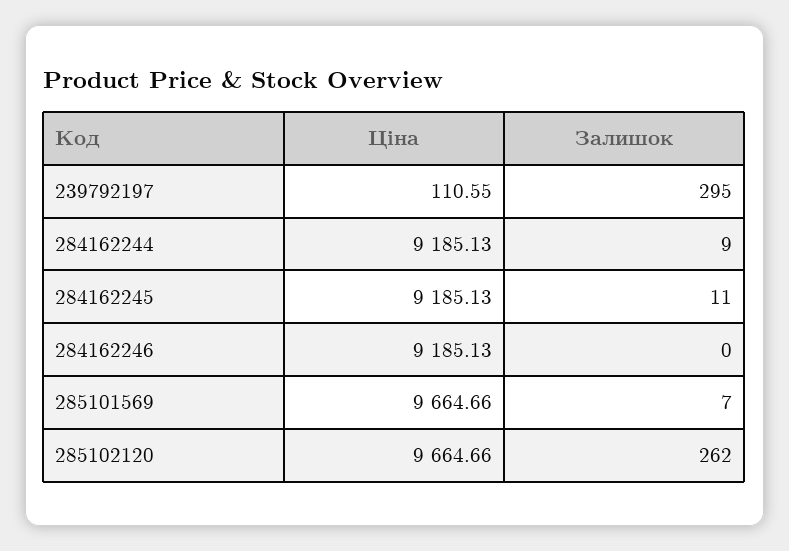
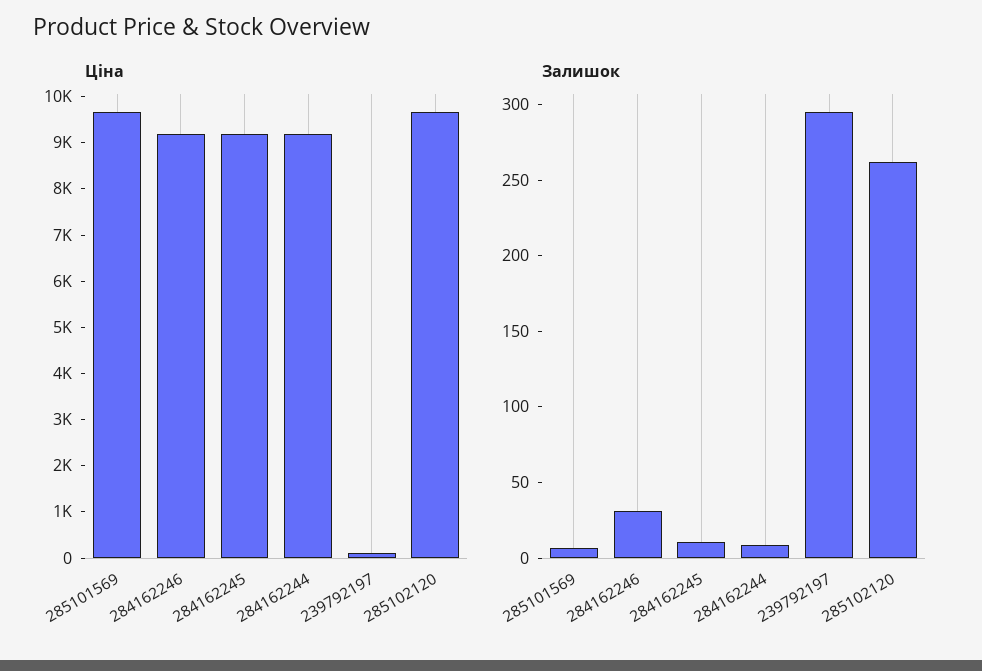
  {
    "Ціна": {
      "239792197": 110.55,
      "284162244": 9185.13,
      "284162245": 9185.13,
      "284162246": 9185.13,
      "285101569": 9664.66,
      "285102120": 9664.66
    },
    "Залишок": {
      "239792197": 295,
      "284162244": 9,
      "284162245": 11,
-     "284162246": 0,
+     "284162246": 30,
      "285101569": 7,
      "285102120": 262
    }
  }

